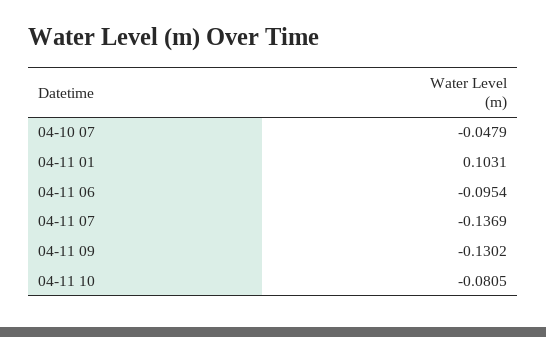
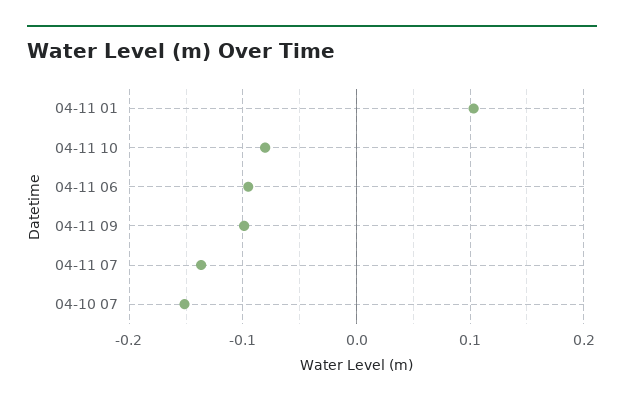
  {
-   "04-10 07": -0.0479,
+   "04-10 07": -0.15,
    "04-11 01": 0.1031,
    "04-11 06": -0.0954,
    "04-11 07": -0.1369,
-   "04-11 09": -0.1302,
+   "04-11 09": -0.1,
    "04-11 10": -0.0805
  }

